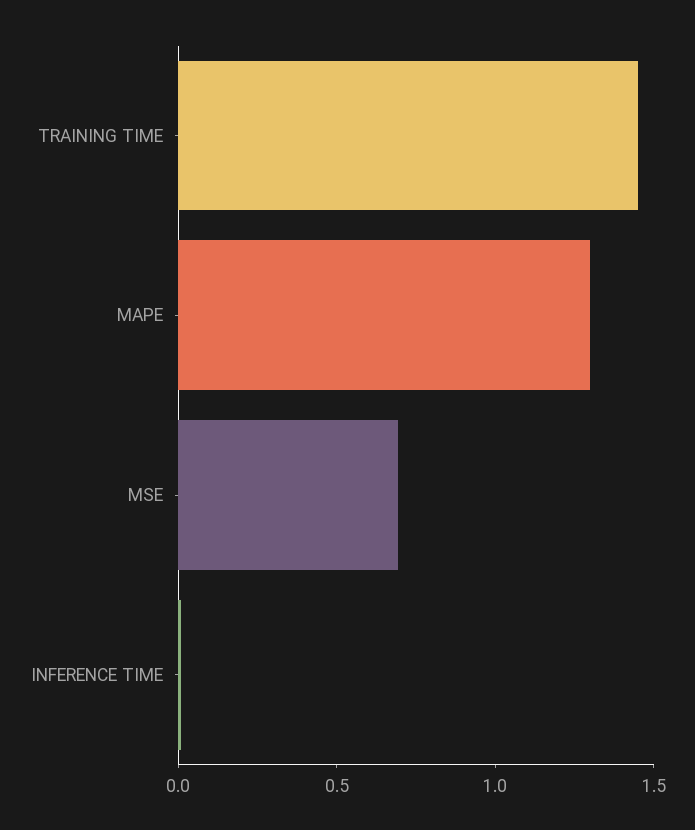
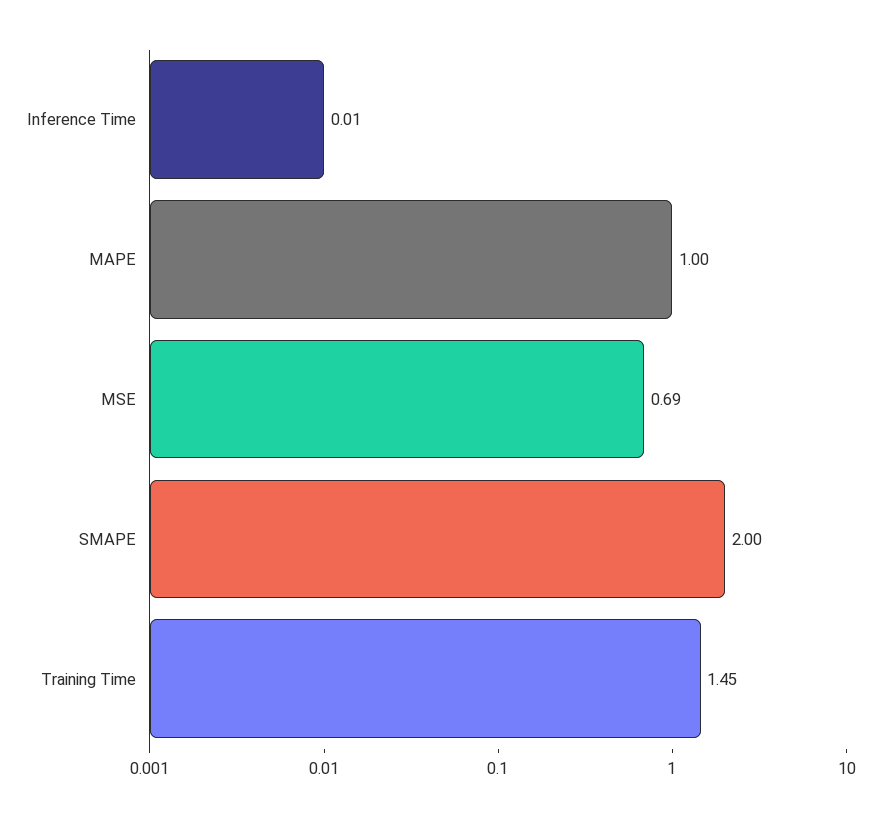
  {
    "TRAINING TIME": 1.45,
-   "MAPE": 1.3,
+   "MAPE": 1,
    "MSE": 0.69,
-   "INFERENCE TIME": 0.01
+   "INFERENCE TIME": 0.01,
+   "SMAPE": 2
  }

